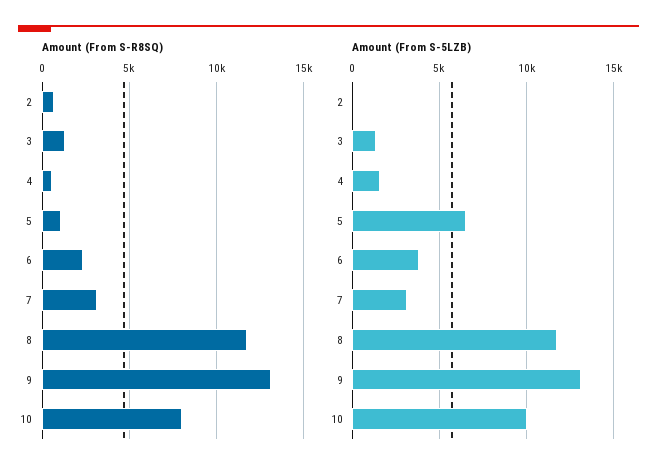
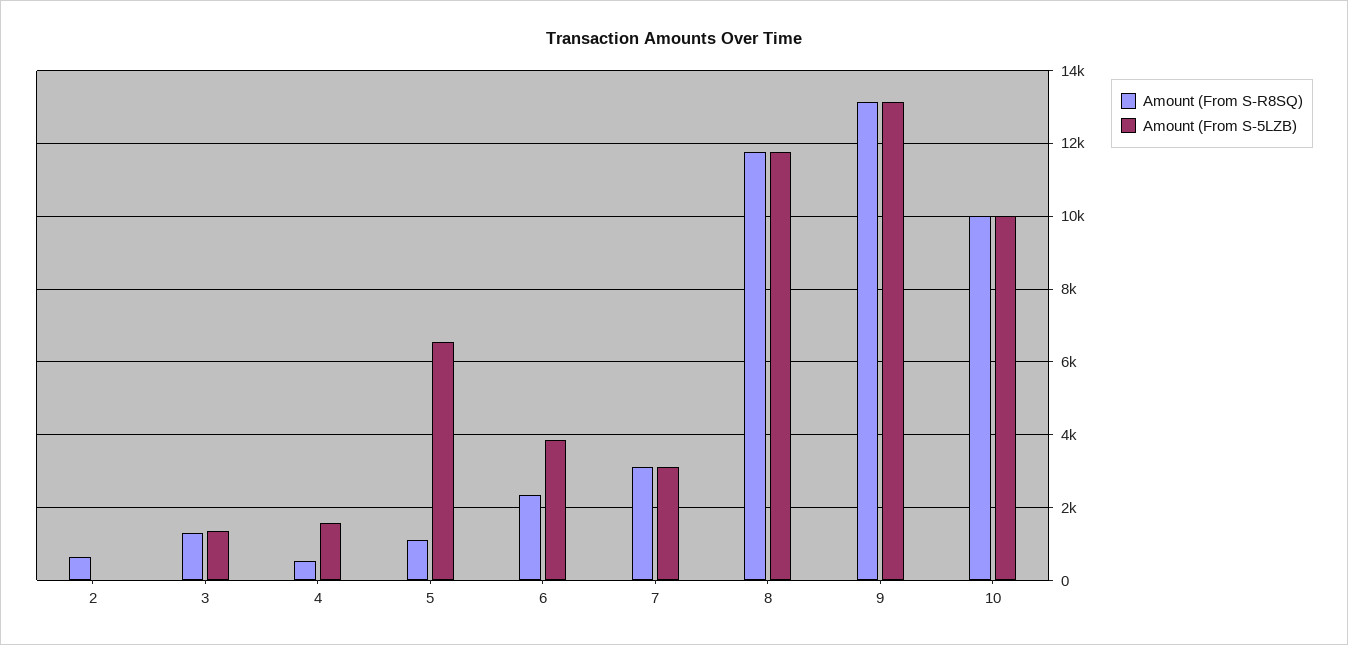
  {
    "Amount (From S-R8SQ)": {
      "2": 600,
      "3": 1200,
      "4": 600,
      "5": 1000,
      "6": 2400,
      "7": 3200,
      "8": 11800,
      "9": 13200,
-     "10": 8000
+     "10": 10000
    },
    "Amount (From S-5LZB)": {
      "2": 0,
      "3": 1400,
      "4": 1600,
      "5": 6600,
      "6": 3800,
      "7": 3200,
      "8": 11800,
      "9": 13200,
      "10": 10000
    }
  }

